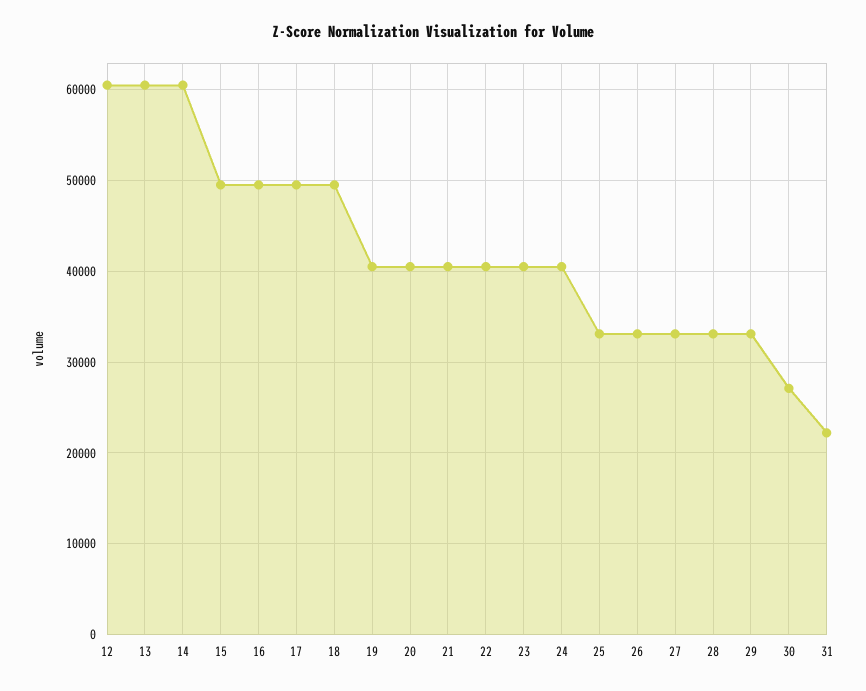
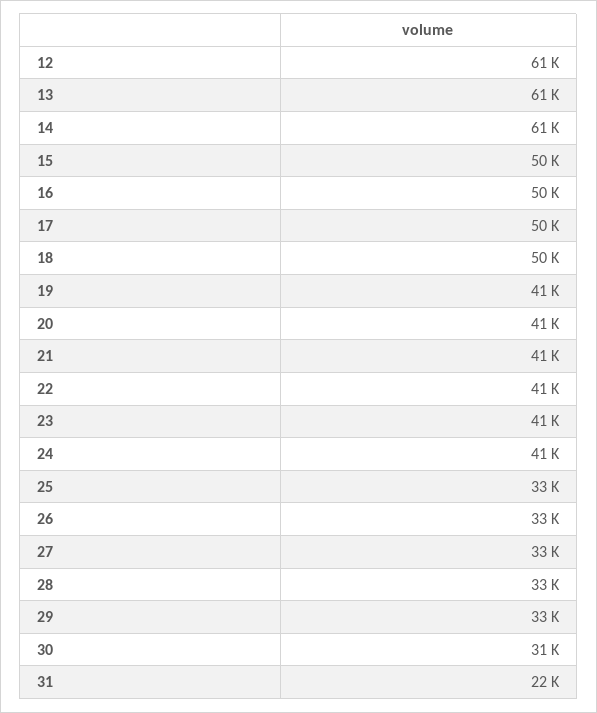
  {
    "12": 61000,
    "13": 61000,
    "14": 61000,
    "15": 50000,
    "16": 50000,
    "17": 50000,
    "18": 50000,
    "19": 41000,
    "20": 41000,
    "21": 41000,
    "22": 41000,
    "23": 41000,
    "24": 41000,
    "25": 33000,
    "26": 33000,
    "27": 33000,
    "28": 33000,
    "29": 33000,
-   "30": 27000,
+   "30": 31000,
    "31": 22000
  }

